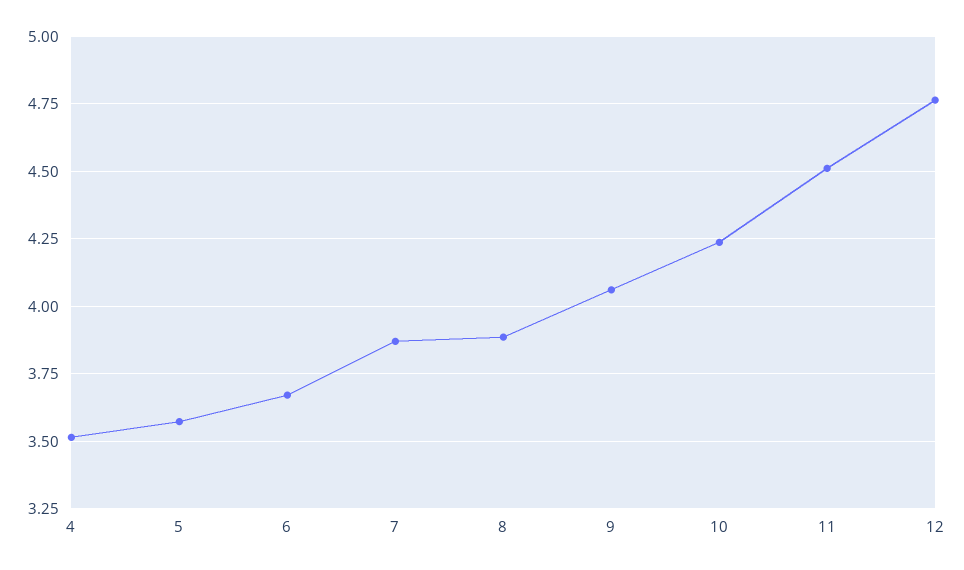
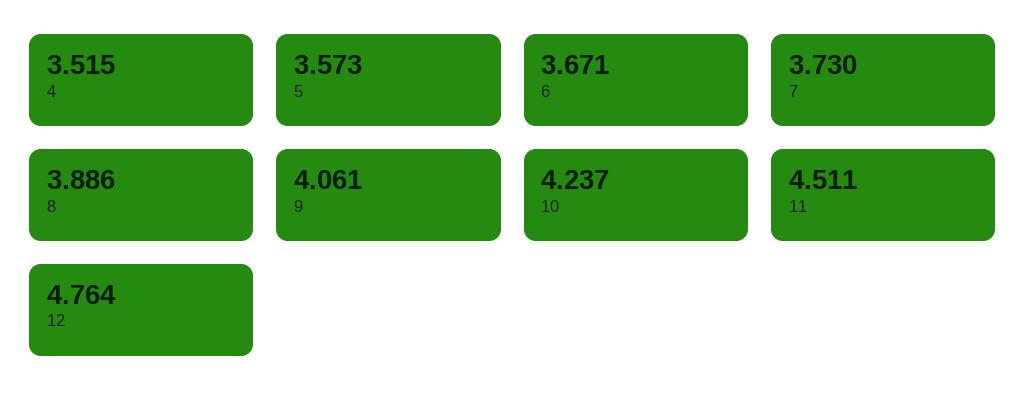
  {
    "4": 3.515,
    "5": 3.573,
    "6": 3.671,
-   "7": 3.875,
+   "7": 3.73,
    "8": 3.886,
    "9": 4.061,
    "10": 4.237,
    "11": 4.511,
    "12": 4.764
  }

